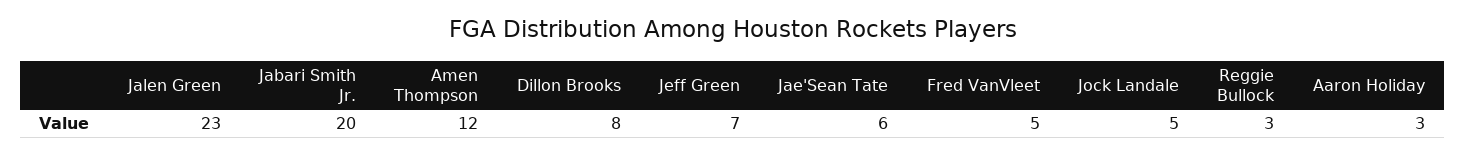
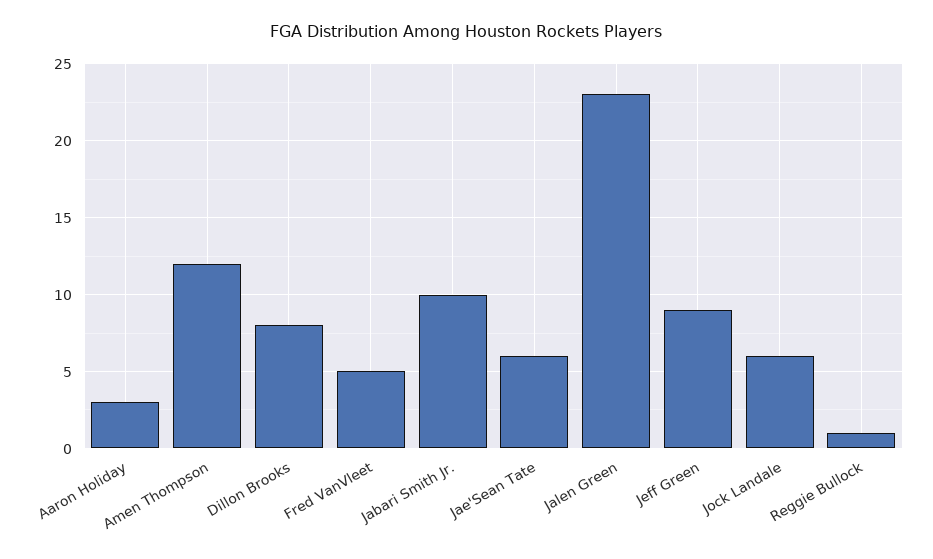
  {
    "Jalen Green": 23,
-   "Jabari Smith Jr.": 20,
+   "Jabari Smith Jr.": 10,
    "Amen Thompson": 12,
    "Dillon Brooks": 8,
-   "Jeff Green": 7,
+   "Jeff Green": 9,
    "Jae'Sean Tate": 6,
    "Fred VanVleet": 5,
-   "Jock Landale": 5,
+   "Jock Landale": 6,
-   "Reggie Bullock": 3,
+   "Reggie Bullock": 1,
    "Aaron Holiday": 3
  }

